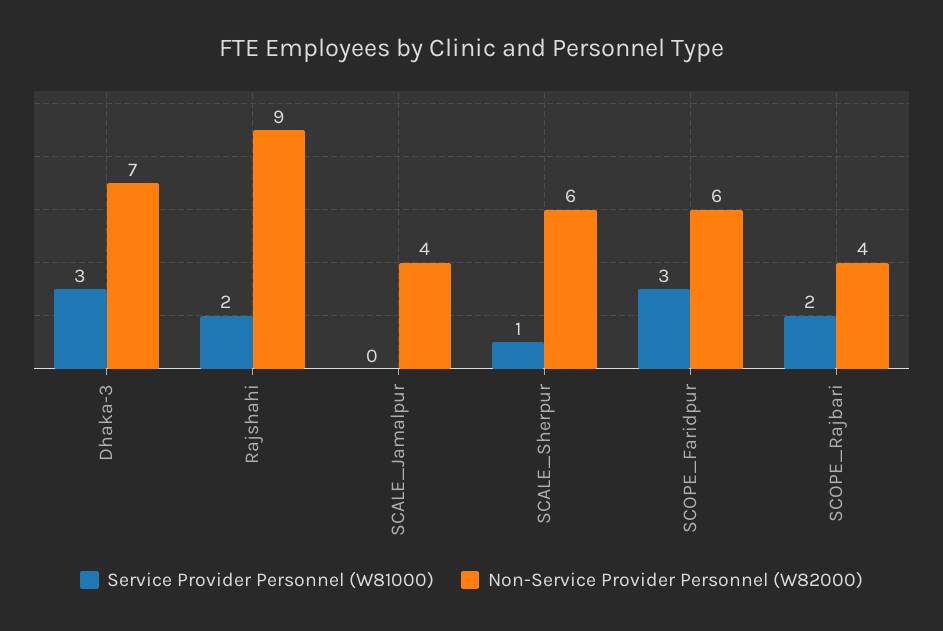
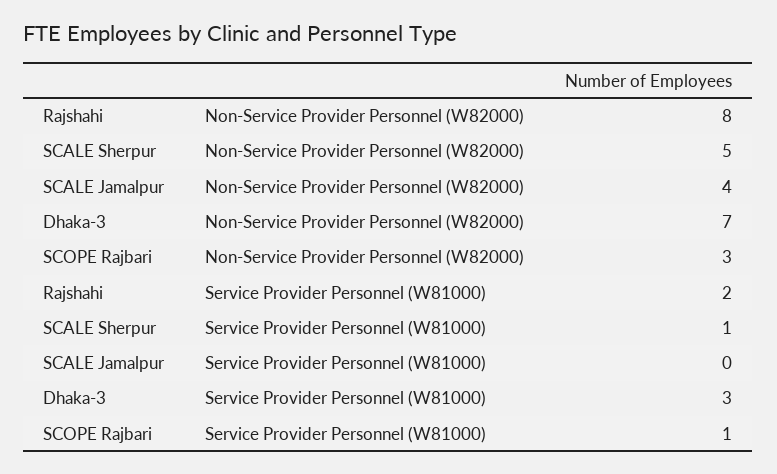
  {
    "Service Provider Personnel (W81000)": {
      "Dhaka-3": 3,
      "Rajshahi": 2,
      "SCALE_Jamalpur": 0,
      "SCALE_Sherpur": 1,
-     "SCOPE_Faridpur": 3,
-     "SCOPE_Rajbari": 2
+     "SCOPE_Rajbari": 1
    },
    "Non-Service Provider Personnel (W82000)": {
      "Dhaka-3": 7,
-     "Rajshahi": 9,
+     "Rajshahi": 8,
      "SCALE_Jamalpur": 4,
-     "SCALE_Sherpur": 6,
+     "SCALE_Sherpur": 5,
-     "SCOPE_Faridpur": 6,
-     "SCOPE_Rajbari": 4
+     "SCOPE_Rajbari": 3
    }
  }

